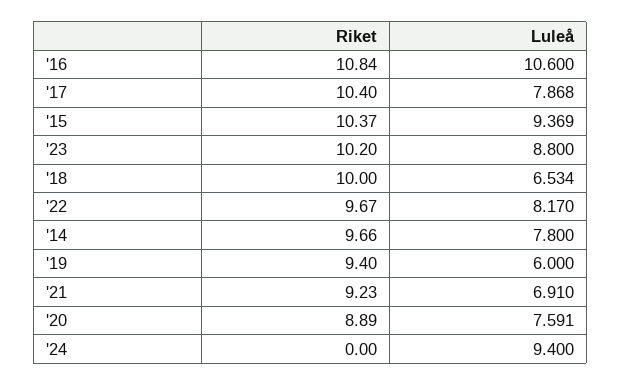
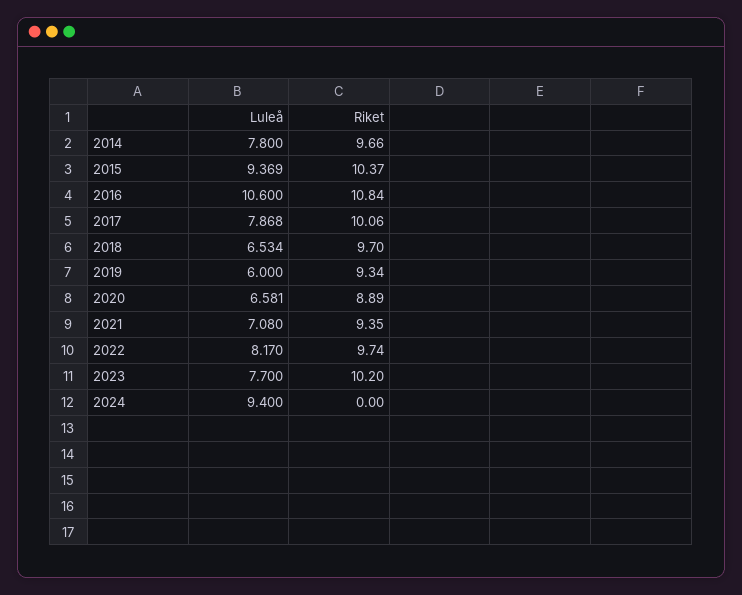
  {
    "Riket": {
      "'16": 10.84,
-     "'17": 10.4,
+     "'17": 10.06,
      "'15": 10.37,
      "'23": 10.2,
-     "'18": 10,
+     "'18": 9.7,
-     "'22": 9.67,
+     "'22": 9.74,
      "'14": 9.66,
-     "'19": 9.4,
+     "'19": 9.34,
-     "'21": 9.23,
+     "'21": 9.35,
      "'20": 8.89,
      "'24": 0
    },
    "Luleå": {
      "'16": 10.6,
      "'17": 7.868,
      "'15": 9.369,
-     "'23": 8.8,
+     "'23": 7.7,
      "'18": 6.534,
      "'22": 8.17,
      "'14": 7.8,
      "'19": 6,
-     "'21": 6.91,
+     "'21": 7.08,
-     "'20": 7.591,
+     "'20": 6.581,
      "'24": 9.4
    }
  }

